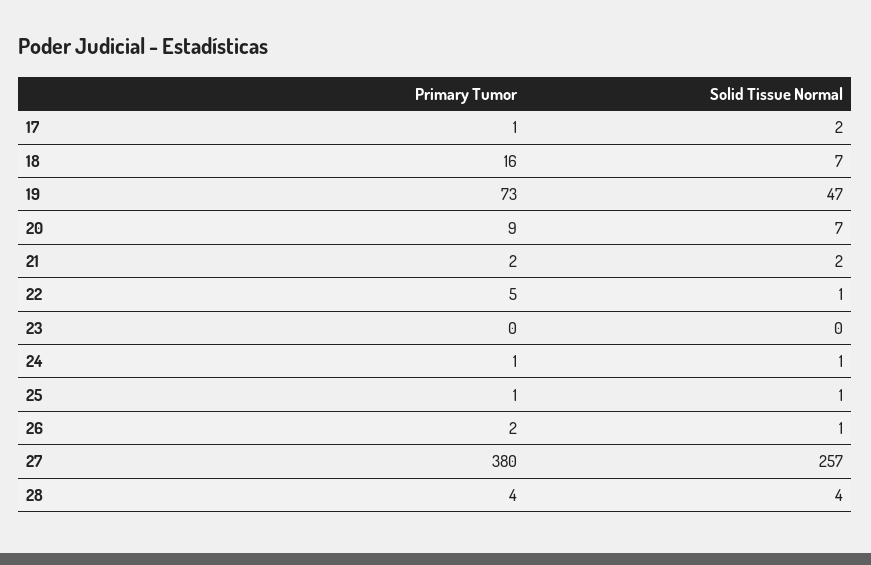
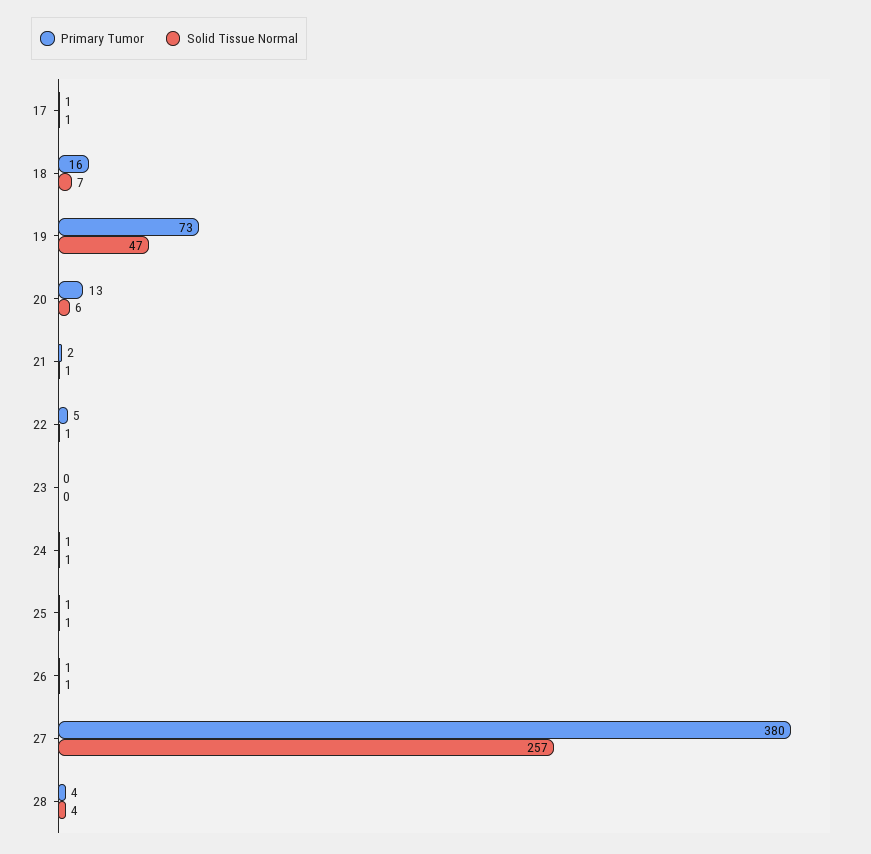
  {
    "Primary Tumor": {
      "17": 1,
      "18": 16,
      "19": 73,
-     "20": 9,
+     "20": 13,
      "21": 2,
      "22": 5,
      "23": 0,
      "24": 1,
      "25": 1,
-     "26": 2,
+     "26": 1,
      "27": 380,
      "28": 4
    },
    "Solid Tissue Normal": {
-     "17": 2,
+     "17": 1,
      "18": 7,
      "19": 47,
-     "20": 7,
+     "20": 6,
-     "21": 2,
+     "21": 1,
      "22": 1,
      "23": 0,
      "24": 1,
      "25": 1,
      "26": 1,
      "27": 257,
      "28": 4
    }
  }

